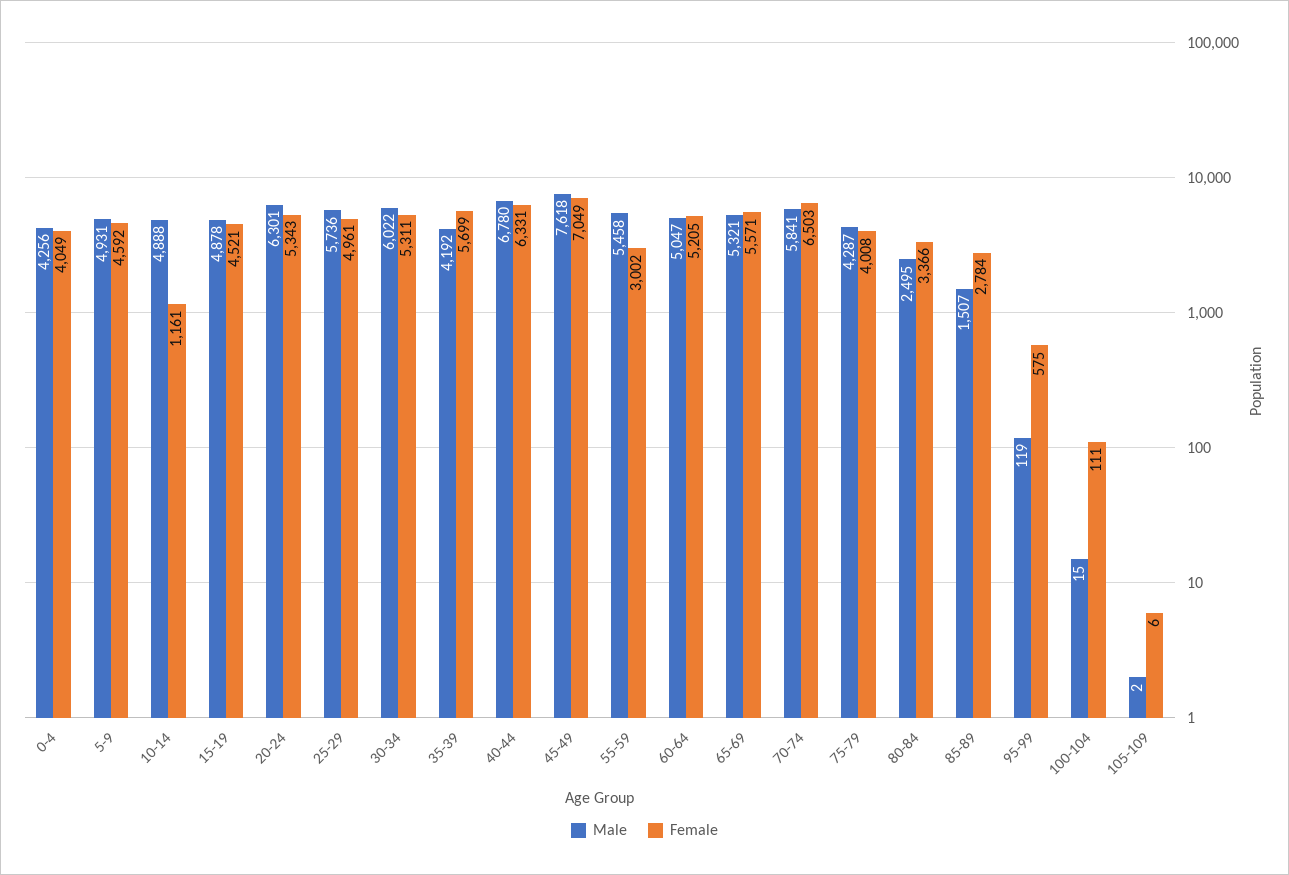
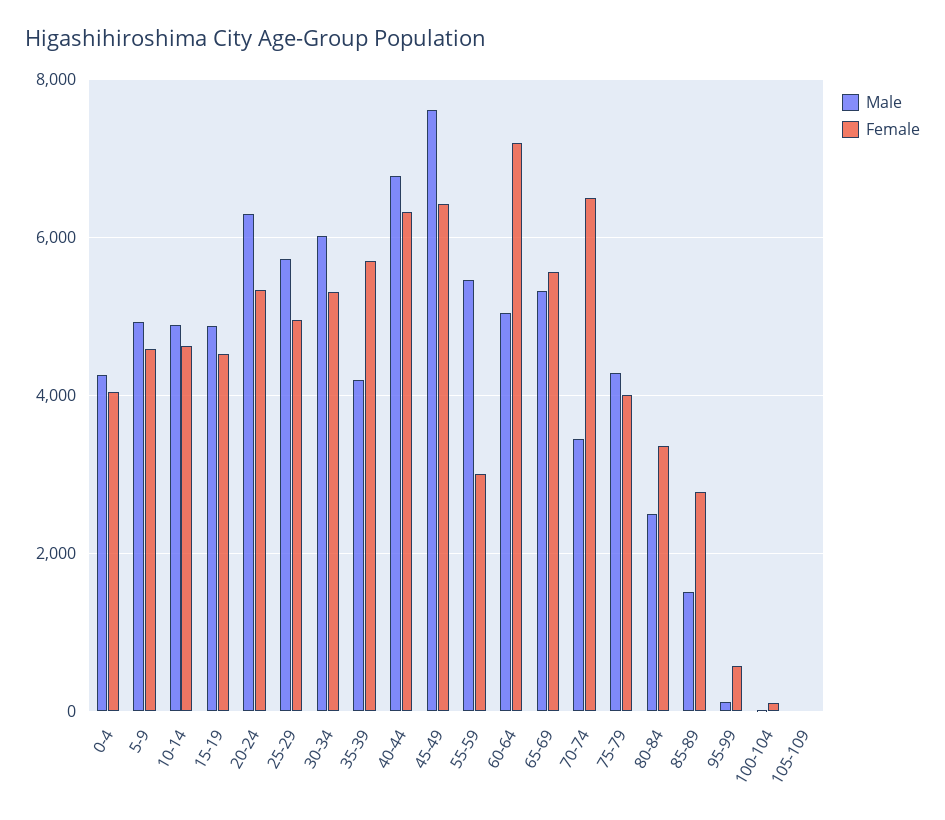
  {
    "Male": {
      "0-4": 4256,
      "5-9": 4931,
      "10-14": 4888,
      "15-19": 4878,
      "20-24": 6301,
      "25-29": 5736,
      "30-34": 6022,
      "35-39": 4192,
      "40-44": 6780,
      "45-49": 7618,
      "55-59": 5458,
      "60-64": 5047,
      "65-69": 5321,
-     "70-74": 5841,
+     "70-74": 3400,
      "75-79": 4287,
      "80-84": 2495,
      "85-89": 1507,
      "95-99": 119,
      "100-104": 15,
      "105-109": 2
    },
    "Female": {
      "0-4": 4049,
      "5-9": 4592,
-     "10-14": 1161,
+     "10-14": 4600,
      "15-19": 4521,
      "20-24": 5343,
      "25-29": 4961,
      "30-34": 5311,
      "35-39": 5699,
      "40-44": 6331,
-     "45-49": 7049,
+     "45-49": 6400,
      "55-59": 3002,
-     "60-64": 5205,
+     "60-64": 7200,
      "65-69": 5571,
      "70-74": 6503,
      "75-79": 4008,
      "80-84": 3366,
      "85-89": 2784,
      "95-99": 575,
      "100-104": 111,
      "105-109": 6
    }
  }

